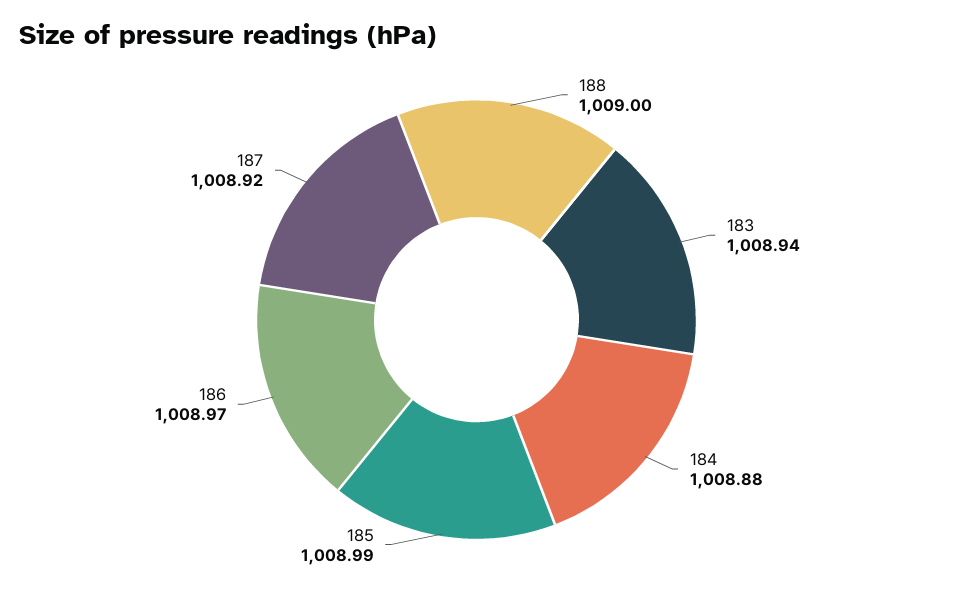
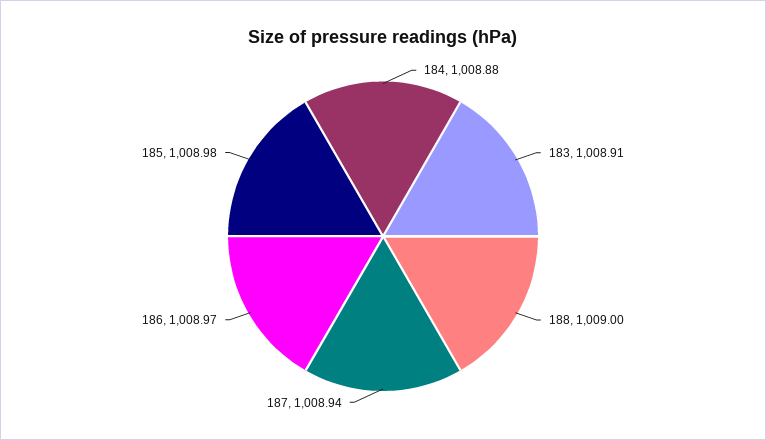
  {
    "188": 1009,
-   "183": 1008.94,
+   "183": 1008.91,
    "184": 1008.88,
-   "185": 1008.99,
+   "185": 1008.98,
    "186": 1008.97,
-   "187": 1008.92
+   "187": 1008.94
  }

